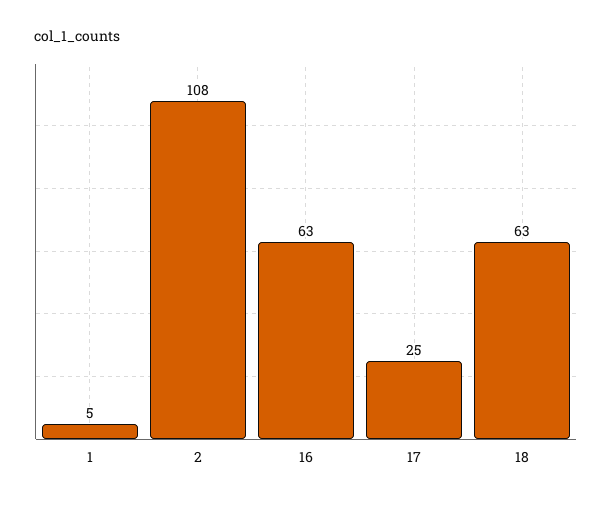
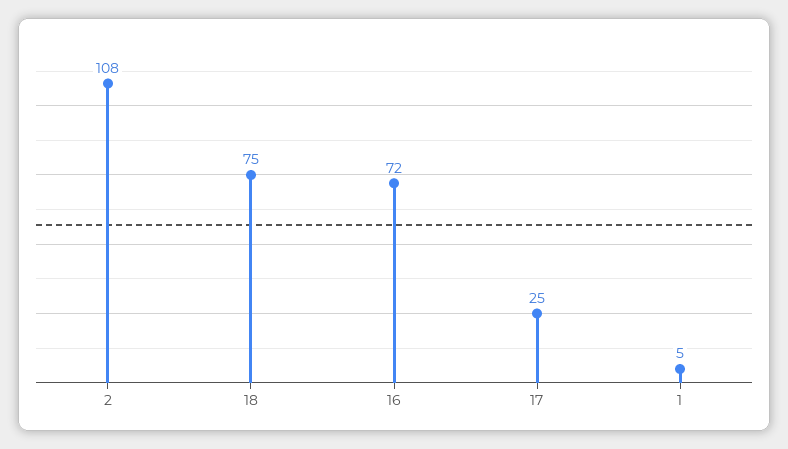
  {
    "1": 5,
    "2": 108,
-   "16": 63,
+   "16": 72,
    "17": 25,
-   "18": 63
+   "18": 75
  }

